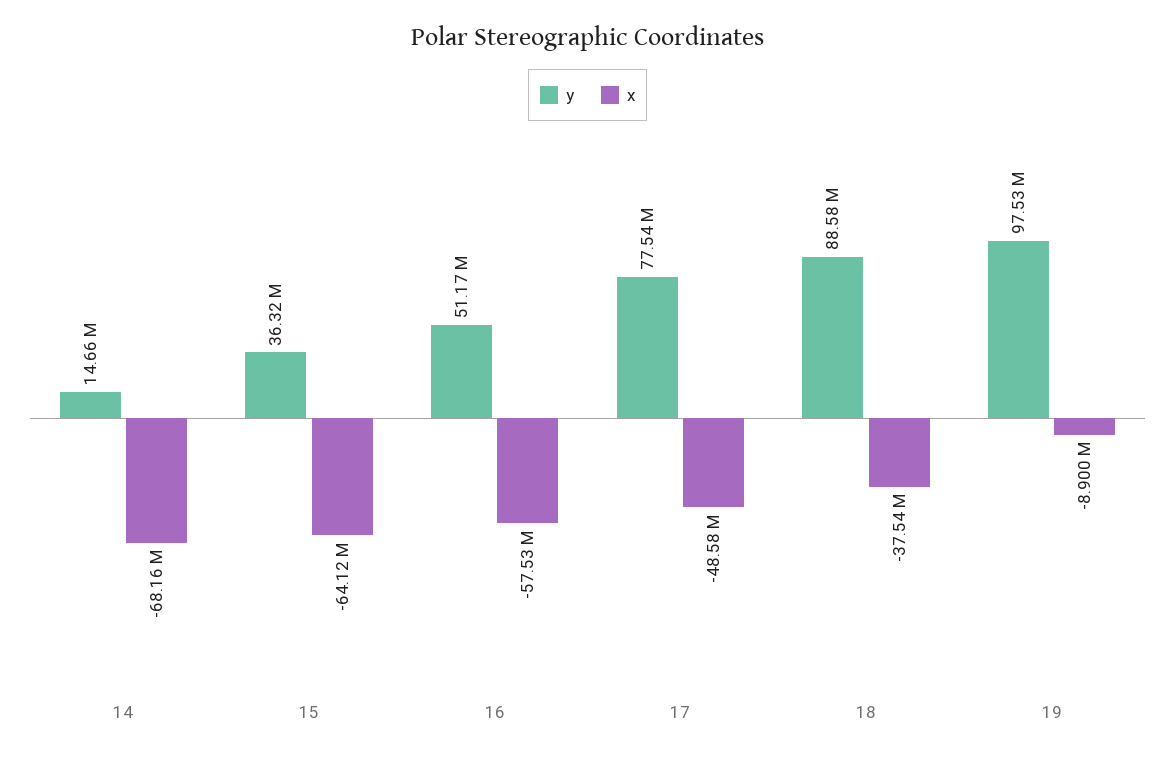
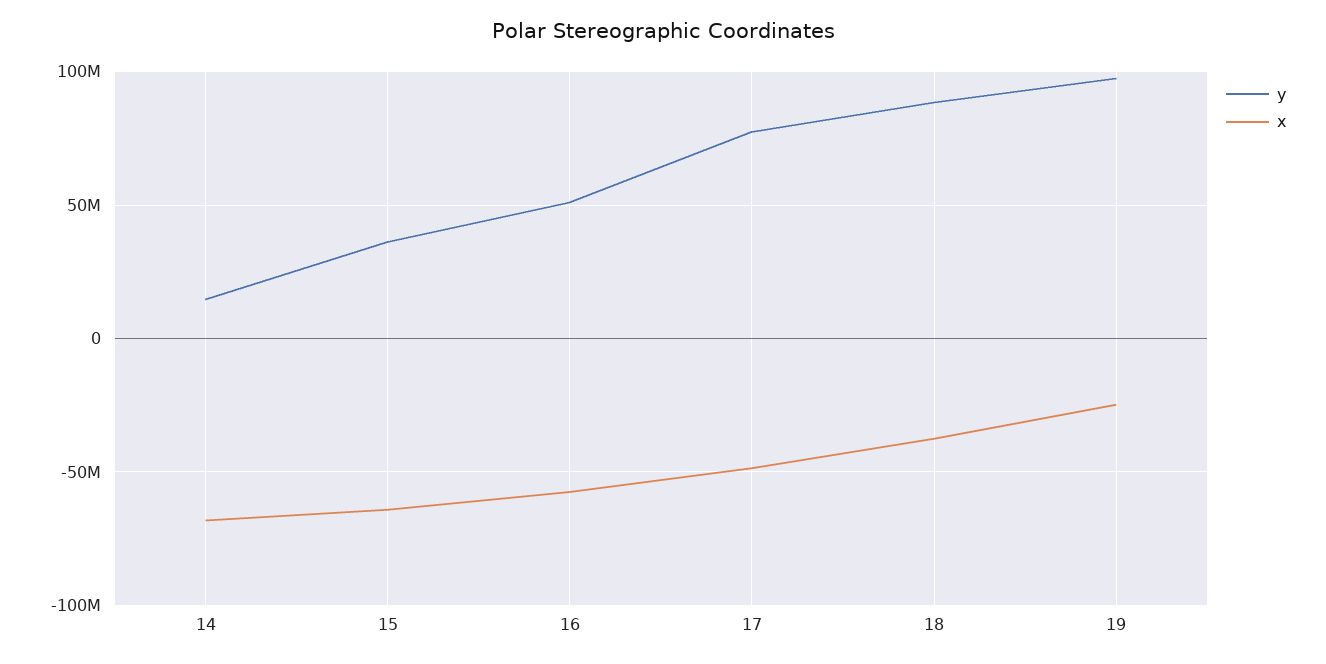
  {
    "y": {
      "14": 14660000,
      "15": 36320000,
      "16": 51170000,
      "17": 77540000,
      "18": 88580000,
      "19": 97530000
    },
    "x": {
      "14": -68160000,
      "15": -64120000,
      "16": -57530000,
      "17": -48580000,
      "18": -37540000,
-     "19": -8900000
+     "19": -25000000
    }
  }

